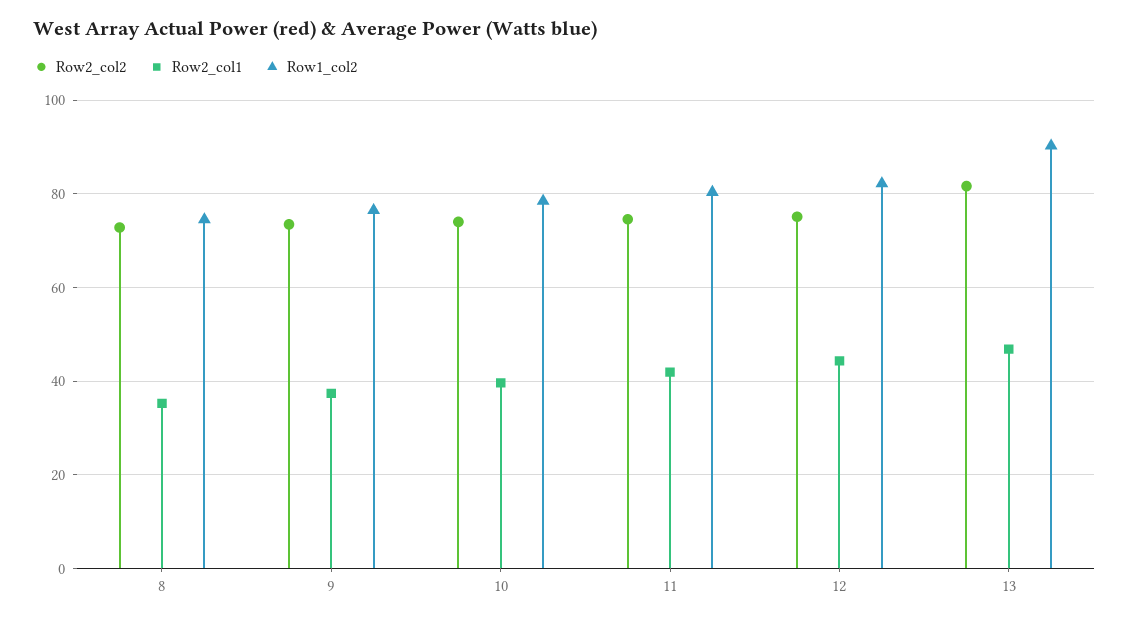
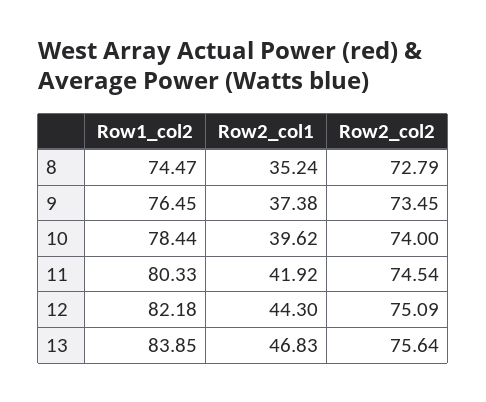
  {
    "Row2_col2": {
      "8": 72.79,
      "9": 73.45,
      "10": 74,
      "11": 74.54,
      "12": 75.09,
-     "13": 82
+     "13": 75.64
    },
    "Row2_col1": {
      "8": 35.24,
      "9": 37.38,
      "10": 39.62,
      "11": 41.92,
      "12": 44.3,
      "13": 46.83
    },
    "Row1_col2": {
      "8": 74.47,
      "9": 76.45,
      "10": 78.44,
      "11": 80.33,
      "12": 82.18,
-     "13": 90
+     "13": 83.85
    }
  }

